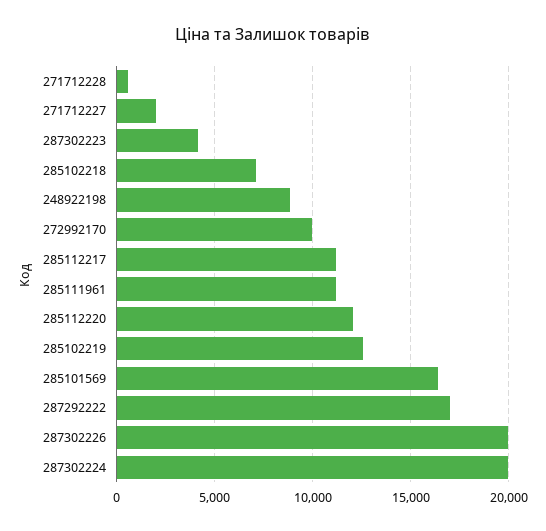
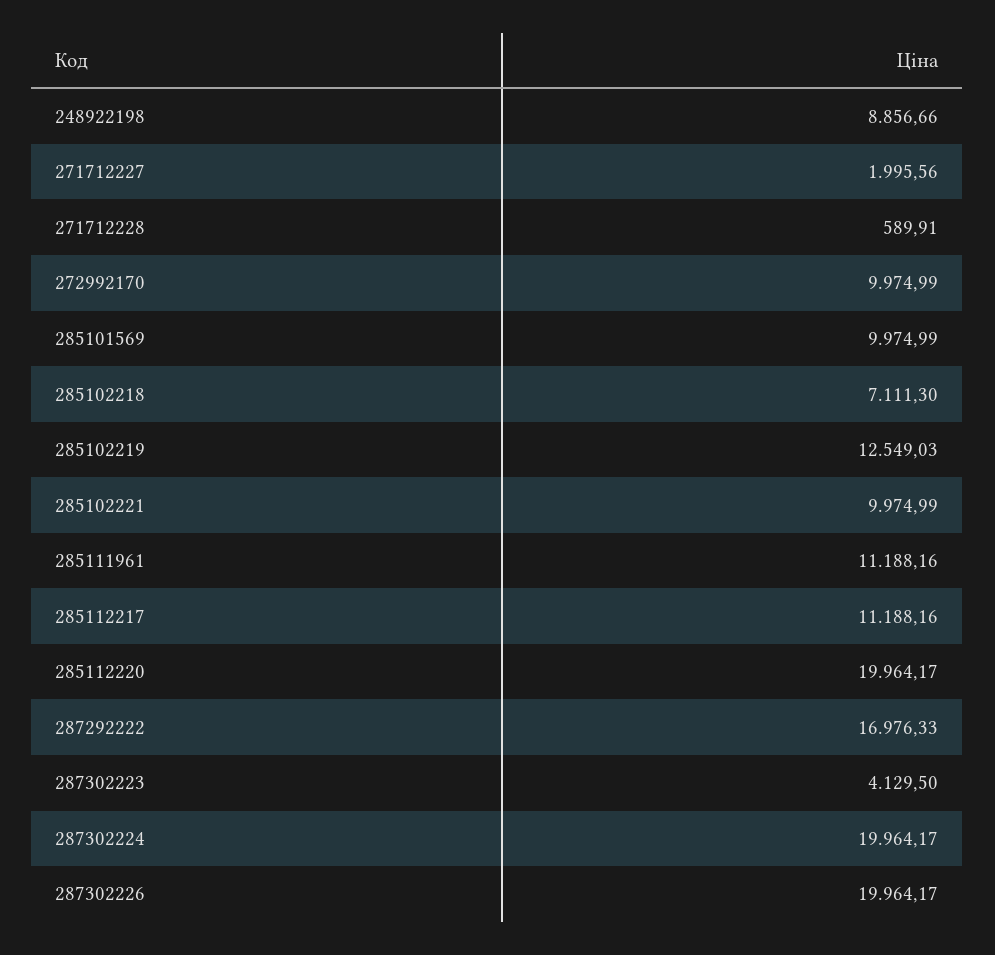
  {
    "271712228": 589.91,
    "271712227": 1995.56,
    "287302223": 4129.5,
    "285102218": 7111.3,
    "248922198": 8856.66,
    "272992170": 9974.99,
    "285112217": 11188.16,
    "285111961": 11188.16,
-   "285112220": 12000,
+   "285112220": 19964.17,
    "285102219": 12549.03,
-   "285101569": 16500,
+   "285101569": 9974.99,
    "287292222": 16976.33,
    "287302226": 19964.17,
-   "287302224": 19964.17
+   "287302224": 19964.17,
+   "285102221": 9974.99
  }

